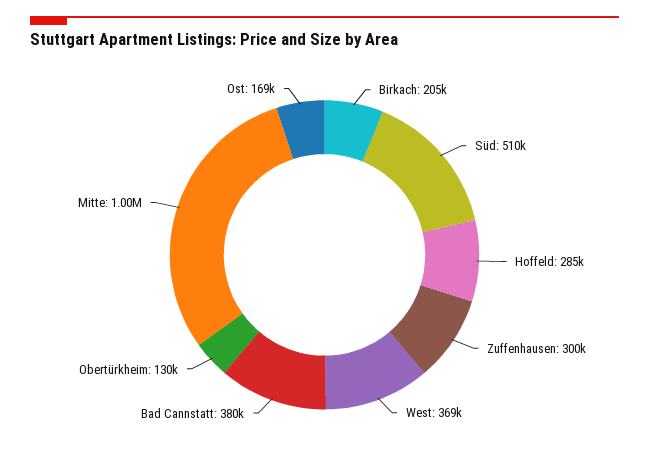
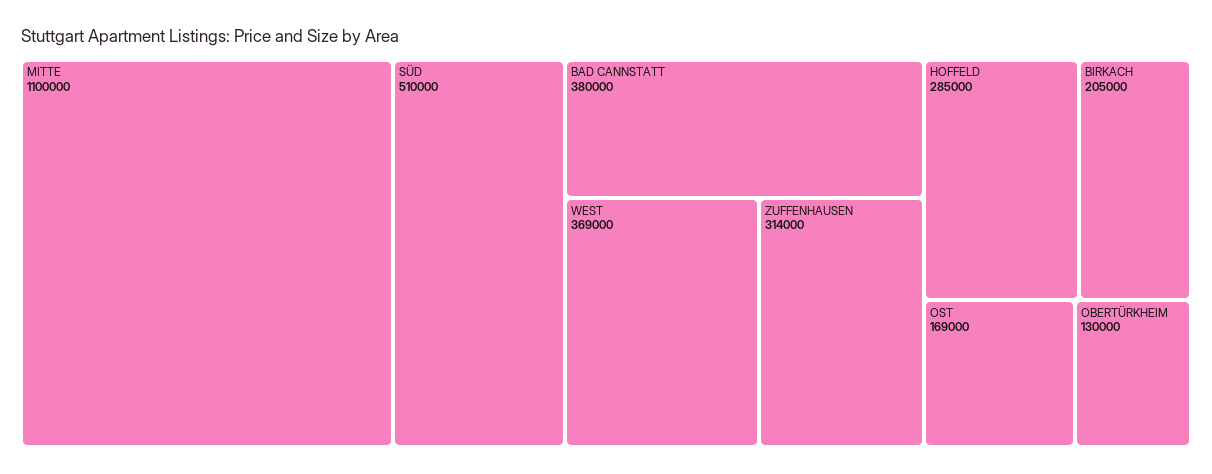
  {
    "Birkach": 205000,
    "Süd": 510000,
    "Hoffeld": 285000,
-   "Zuffenhausen": 300000,
+   "Zuffenhausen": 314000,
    "West": 369000,
    "Bad Cannstatt": 380000,
    "Obertürkheim": 130000,
-   "Mitte": 1000000,
+   "Mitte": 1100000,
    "Ost": 169000
  }

